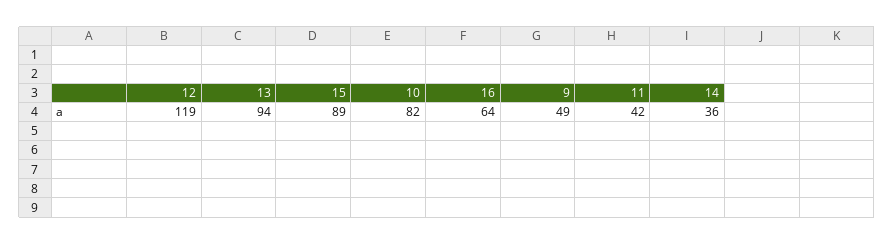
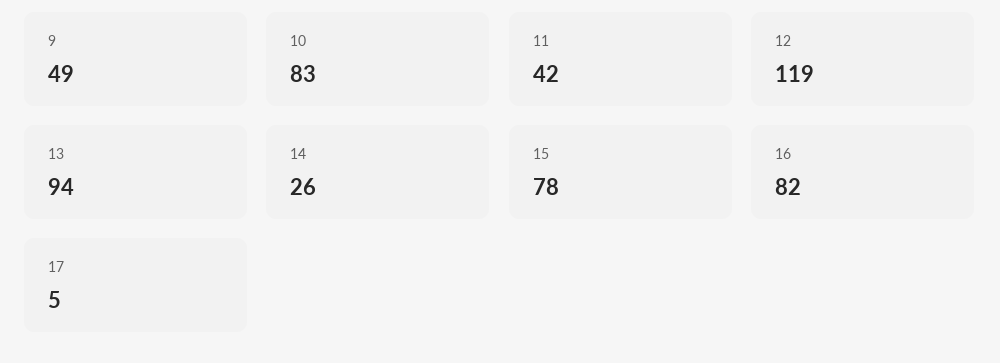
  {
    "12": 119,
    "13": 94,
-   "15": 89,
+   "15": 78,
-   "10": 82,
+   "10": 83,
-   "16": 64,
+   "16": 82,
    "9": 49,
    "11": 42,
-   "14": 36
+   "14": 26,
+   "17": 5
  }

